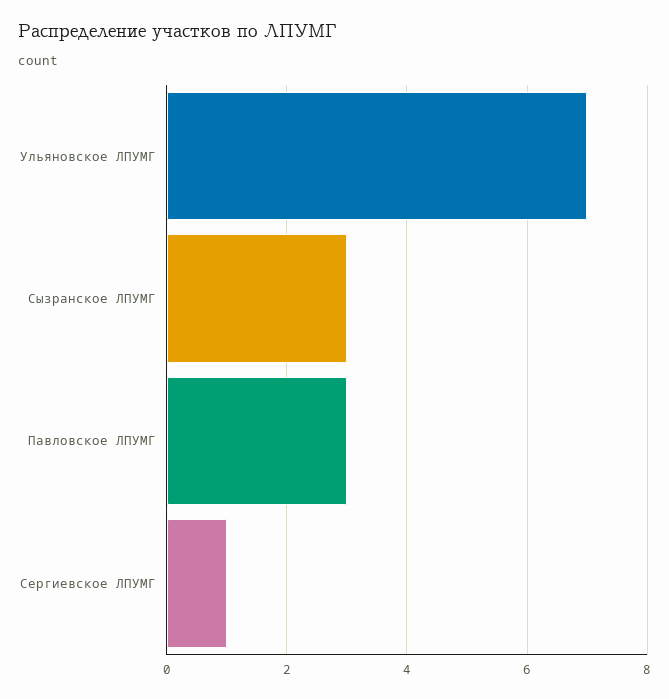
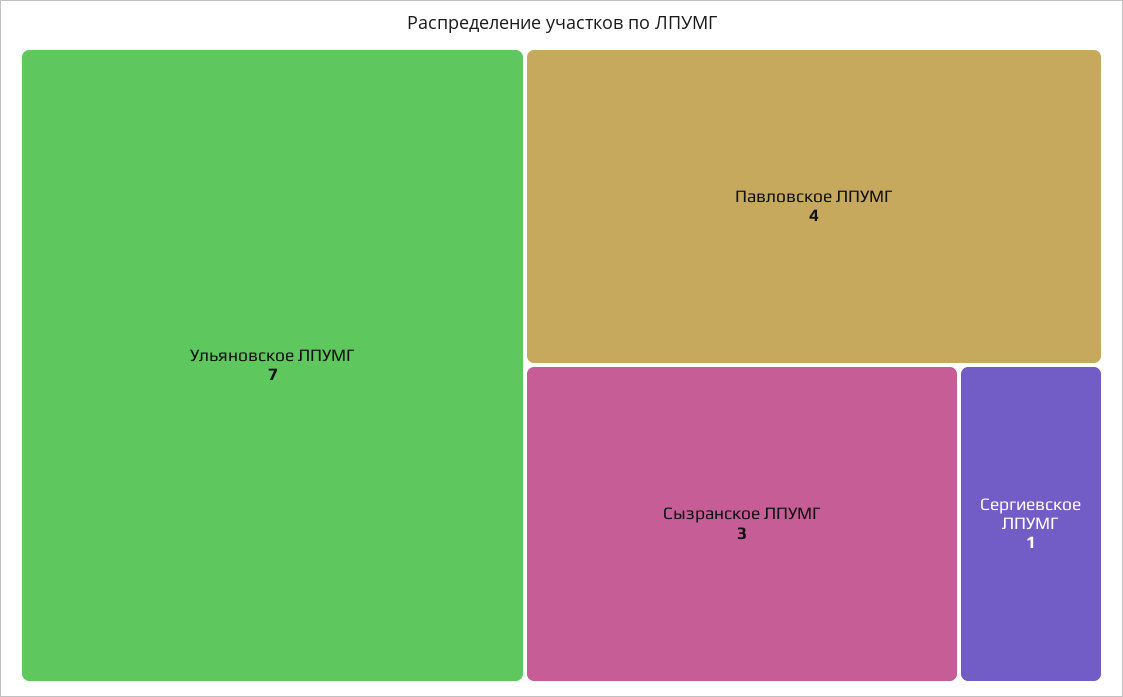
  {
    "Ульяновское ЛПУМГ": 7,
    "Сызранское ЛПУМГ": 3,
-   "Павловское ЛПУМГ": 3,
+   "Павловское ЛПУМГ": 4,
    "Сергиевское ЛПУМГ": 1
  }

